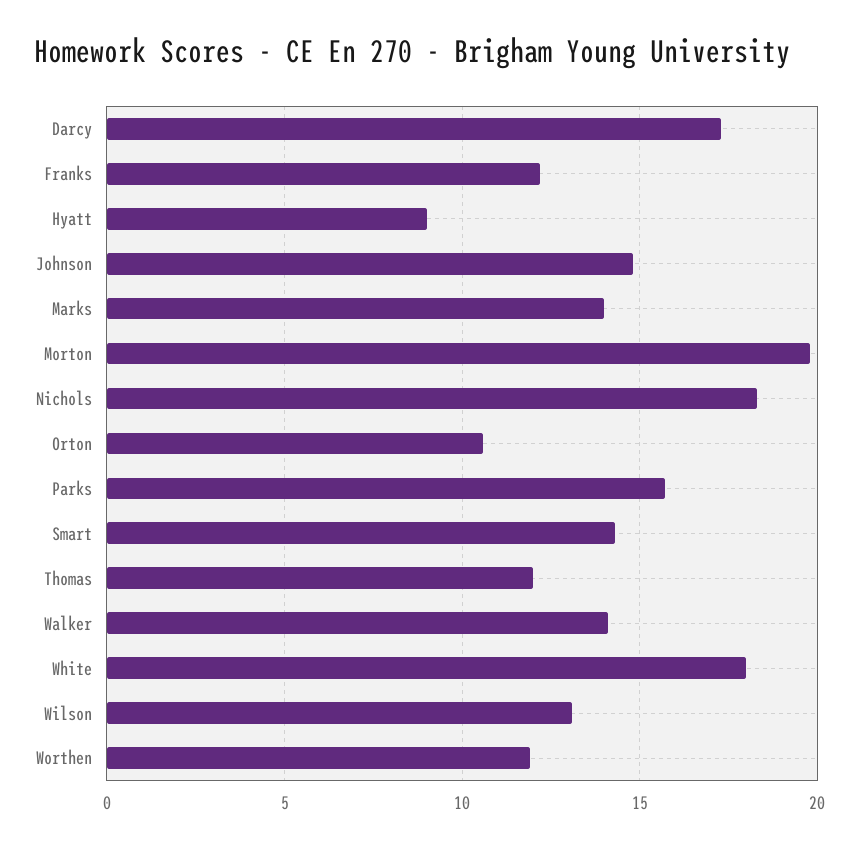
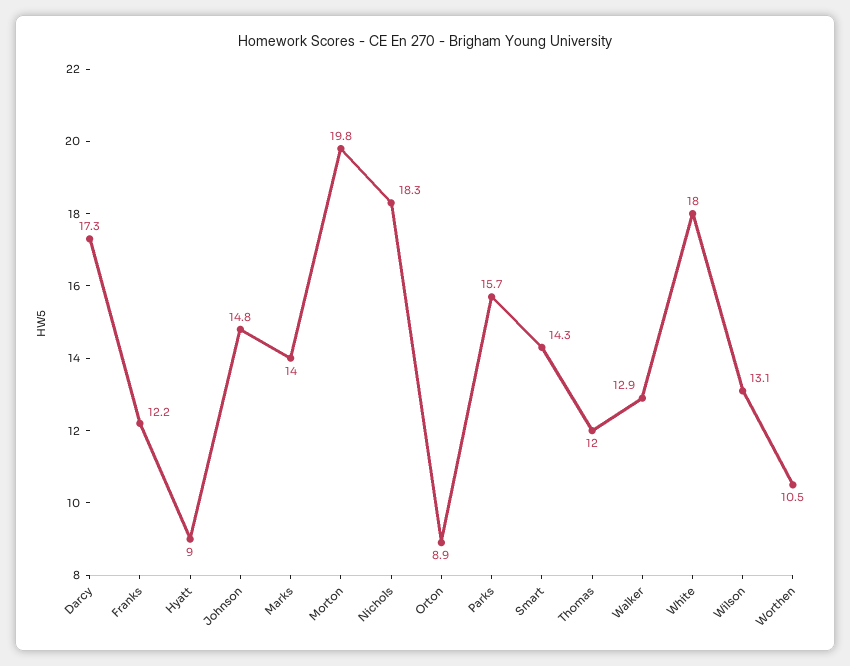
  {
    "Darcy": 17.3,
    "Franks": 12.2,
    "Hyatt": 9,
    "Johnson": 14.8,
    "Marks": 14,
    "Morton": 19.8,
    "Nichols": 18.3,
-   "Orton": 10.5,
+   "Orton": 8.9,
    "Parks": 15.7,
    "Smart": 14.3,
    "Thomas": 12,
-   "Walker": 14,
+   "Walker": 12.9,
    "White": 18,
    "Wilson": 13.1,
-   "Worthen": 12
+   "Worthen": 10.5
  }

